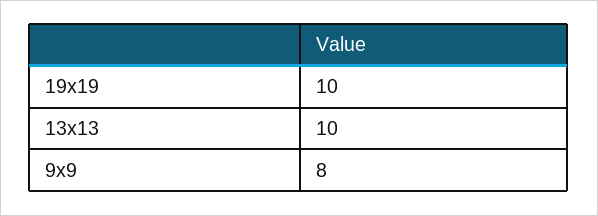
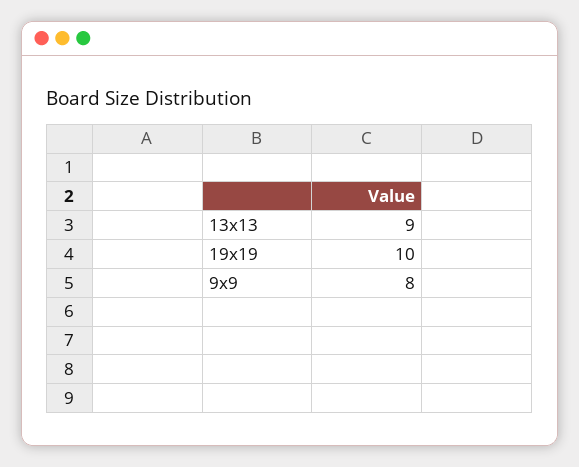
  {
    "19x19": 10,
-   "13x13": 10,
+   "13x13": 9,
    "9x9": 8
  }

